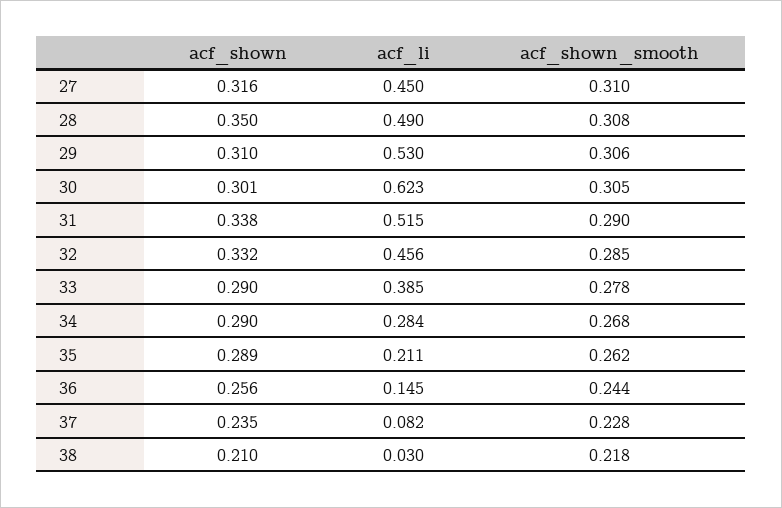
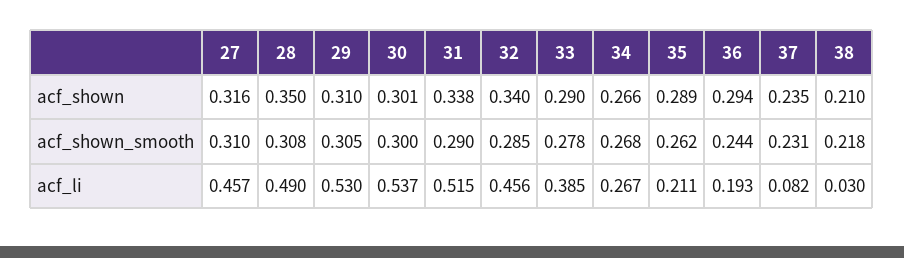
  {
    "acf_shown": {
      "27": 0.316,
      "28": 0.35,
      "29": 0.31,
      "30": 0.301,
      "31": 0.338,
-     "32": 0.332,
+     "32": 0.34,
      "33": 0.29,
-     "34": 0.29,
+     "34": 0.266,
      "35": 0.289,
-     "36": 0.256,
+     "36": 0.294,
      "37": 0.235,
      "38": 0.21
    },
    "acf_li": {
-     "27": 0.45,
+     "27": 0.457,
      "28": 0.49,
      "29": 0.53,
-     "30": 0.623,
+     "30": 0.537,
      "31": 0.515,
      "32": 0.456,
      "33": 0.385,
-     "34": 0.284,
+     "34": 0.267,
      "35": 0.211,
-     "36": 0.145,
+     "36": 0.193,
      "37": 0.082,
      "38": 0.03
    },
    "acf_shown_smooth": {
      "27": 0.31,
      "28": 0.308,
-     "29": 0.306,
+     "29": 0.305,
-     "30": 0.305,
+     "30": 0.3,
      "31": 0.29,
      "32": 0.285,
      "33": 0.278,
      "34": 0.268,
      "35": 0.262,
      "36": 0.244,
-     "37": 0.228,
+     "37": 0.231,
      "38": 0.218
    }
  }

